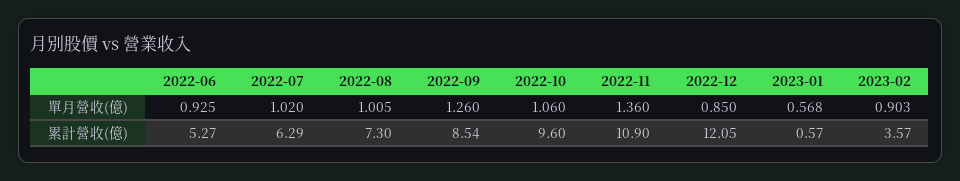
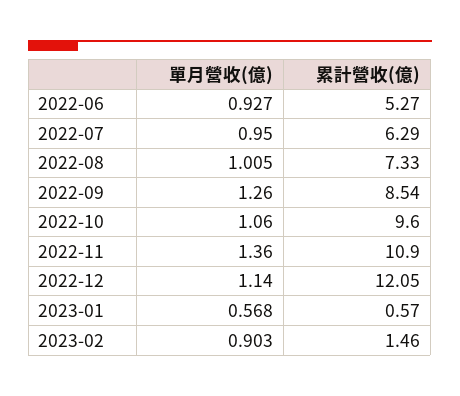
  {
    "2022-06": {
-     "單月營收(億)": 0.925,
+     "單月營收(億)": 0.927,
      "累計營收(億)": 5.27
    },
    "2022-07": {
-     "單月營收(億)": 1.02,
+     "單月營收(億)": 0.95,
      "累計營收(億)": 6.29
    },
    "2022-08": {
      "單月營收(億)": 1.005,
-     "累計營收(億)": 7.3
+     "累計營收(億)": 7.33
    },
    "2022-09": {
      "單月營收(億)": 1.26,
      "累計營收(億)": 8.54
    },
    "2022-10": {
      "單月營收(億)": 1.06,
      "累計營收(億)": 9.6
    },
    "2022-11": {
      "單月營收(億)": 1.36,
      "累計營收(億)": 10.9
    },
    "2022-12": {
-     "單月營收(億)": 0.85,
+     "單月營收(億)": 1.14,
      "累計營收(億)": 12.05
    },
    "2023-01": {
      "單月營收(億)": 0.568,
      "累計營收(億)": 0.57
    },
    "2023-02": {
      "單月營收(億)": 0.903,
-     "累計營收(億)": 3.57
+     "累計營收(億)": 1.46
    }
  }

